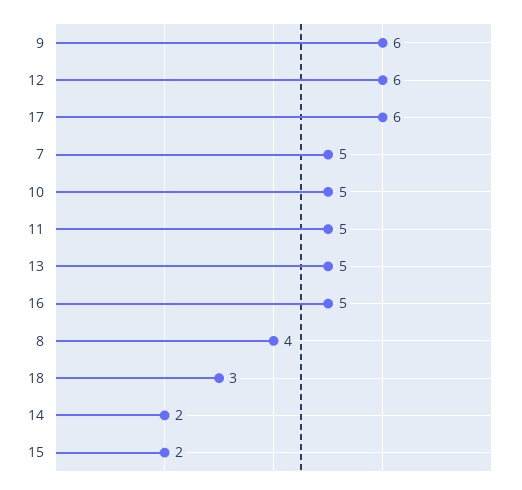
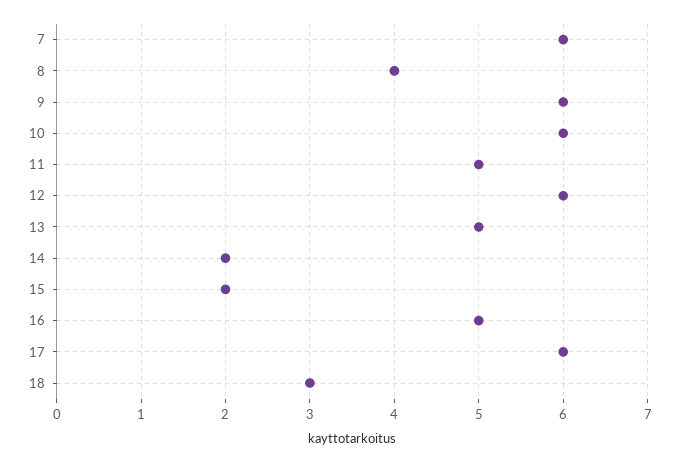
  {
    "9": 6,
    "12": 6,
    "17": 6,
-   "7": 5,
+   "7": 6,
-   "10": 5,
+   "10": 6,
    "11": 5,
    "13": 5,
    "16": 5,
    "8": 4,
    "18": 3,
    "14": 2,
    "15": 2
  }

